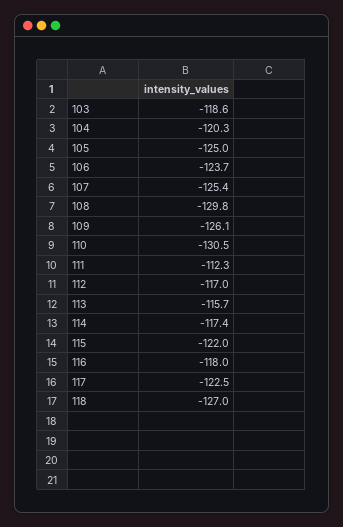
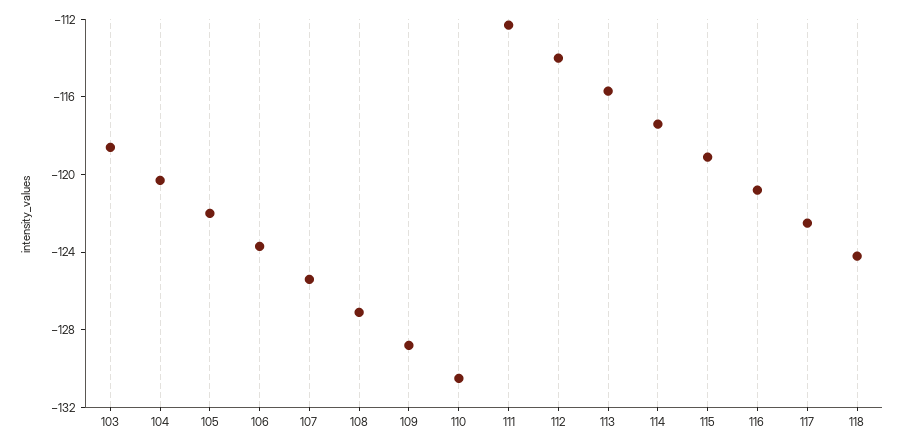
  {
    "103": -118.6,
    "104": -120.3,
-   "105": -125,
+   "105": -122,
    "106": -123.7,
    "107": -125.4,
-   "108": -129.8,
+   "108": -127,
-   "109": -126.1,
+   "109": -129,
    "110": -130.5,
    "111": -112.3,
-   "112": -117,
+   "112": -114,
    "113": -115.7,
    "114": -117.4,
-   "115": -122,
+   "115": -119,
-   "116": -118,
+   "116": -121,
    "117": -122.5,
-   "118": -127
+   "118": -124
  }

